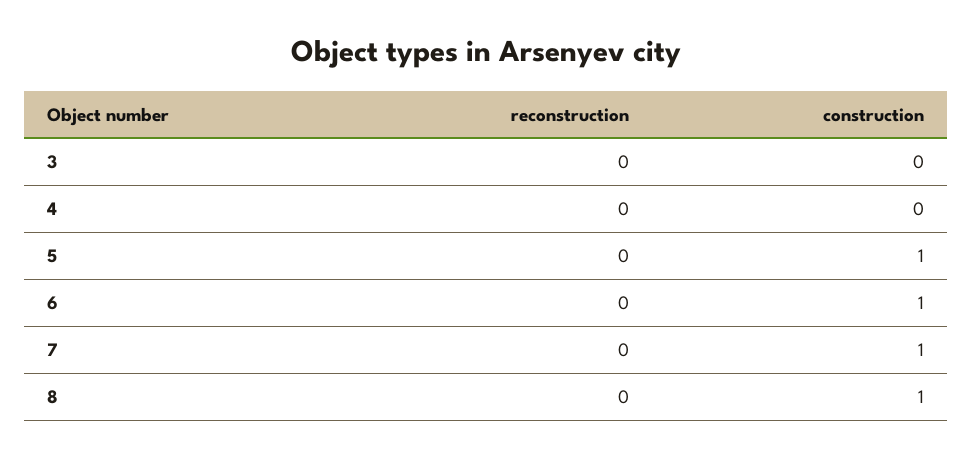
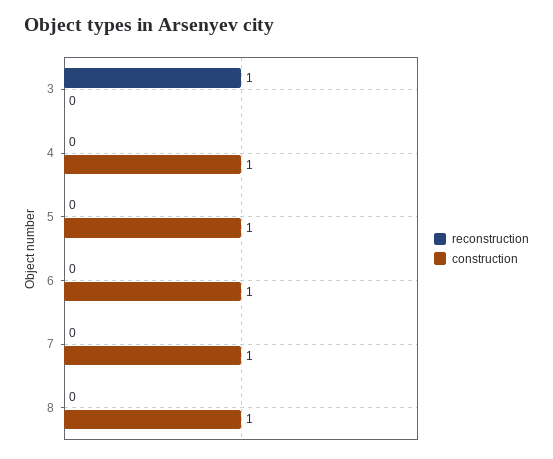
  {
    "reconstruction": {
-     "3": 0,
+     "3": 1,
      "4": 0,
      "5": 0,
      "6": 0,
      "7": 0,
      "8": 0
    },
    "construction": {
      "3": 0,
-     "4": 0,
+     "4": 1,
      "5": 1,
      "6": 1,
      "7": 1,
      "8": 1
    }
  }

